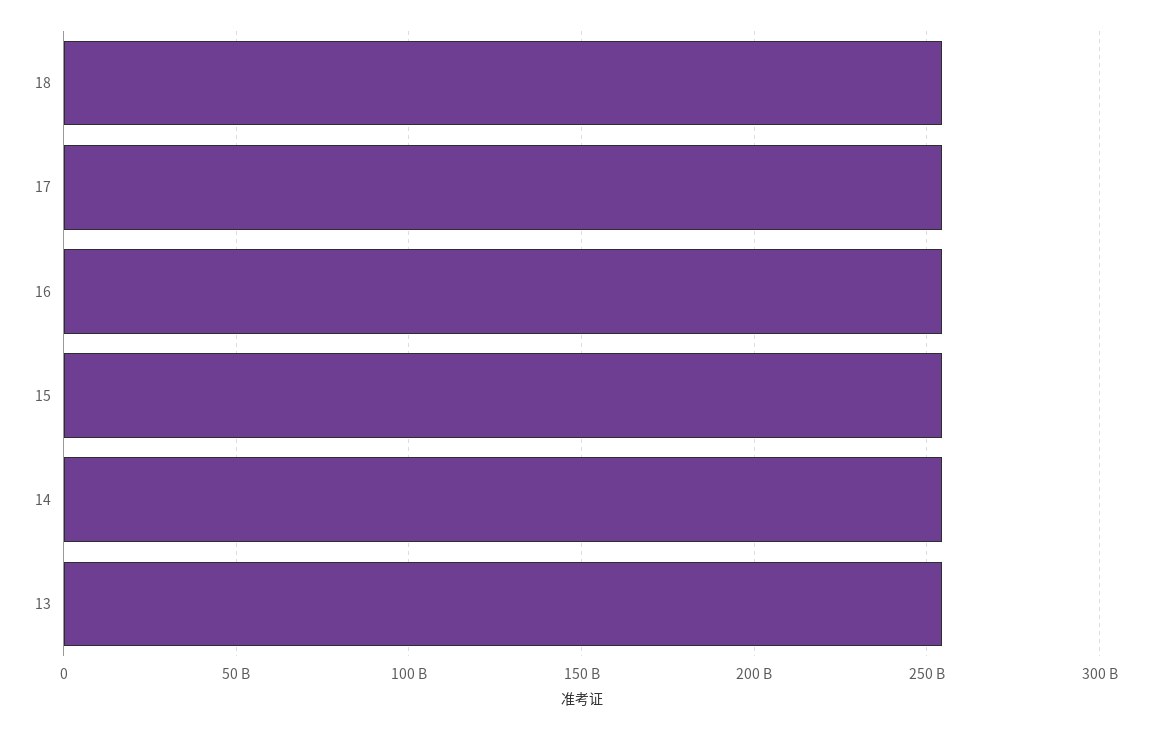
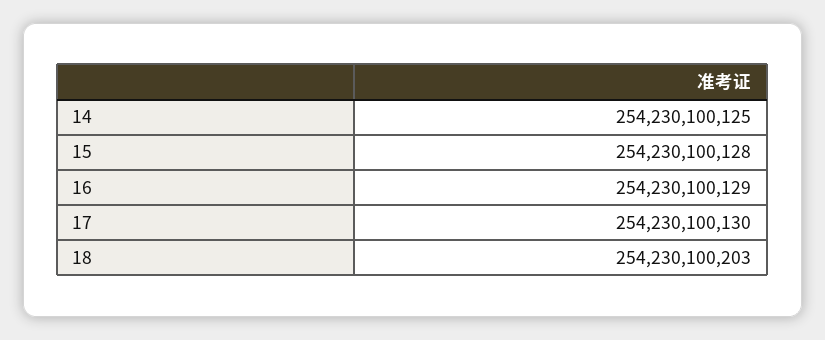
  {
    "18": 254230100203,
    "17": 254230100130,
    "16": 254230100129,
    "15": 254230100128,
-   "14": 254230100125,
+   "14": 254230100125
-   "13": 255000000000
  }

